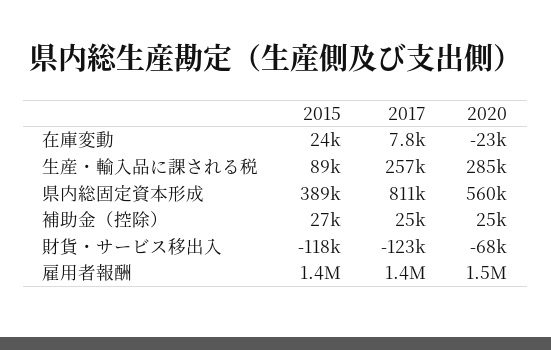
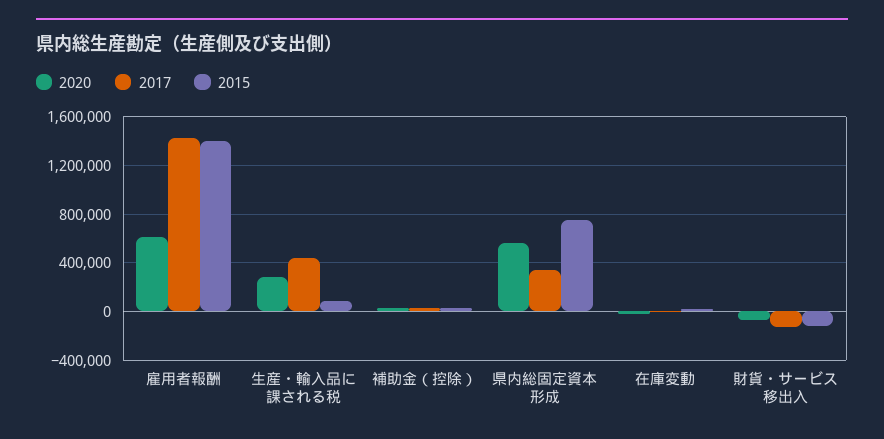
  {
    "2015": {
      "在庫変動": 24000,
      "生産・輸入品に課される税": 89000,
-     "県内総固定資本形成": 389000,
+     "県内総固定資本形成": 750000,
      "補助金（控除）": 27000,
      "財貨・サービス移出入": -118000,
      "雇用者報酬": 1400000
    },
    "2017": {
      "在庫変動": 7800,
-     "生産・輸入品に課される税": 257000,
+     "生産・輸入品に課される税": 450000,
-     "県内総固定資本形成": 811000,
+     "県内総固定資本形成": 350000,
      "補助金（控除）": 25000,
      "財貨・サービス移出入": -123000,
      "雇用者報酬": 1400000
    },
    "2020": {
      "在庫変動": -23000,
      "生産・輸入品に課される税": 285000,
      "県内総固定資本形成": 560000,
      "補助金（控除）": 25000,
      "財貨・サービス移出入": -68000,
-     "雇用者報酬": 1500000
+     "雇用者報酬": 600000
    }
  }

